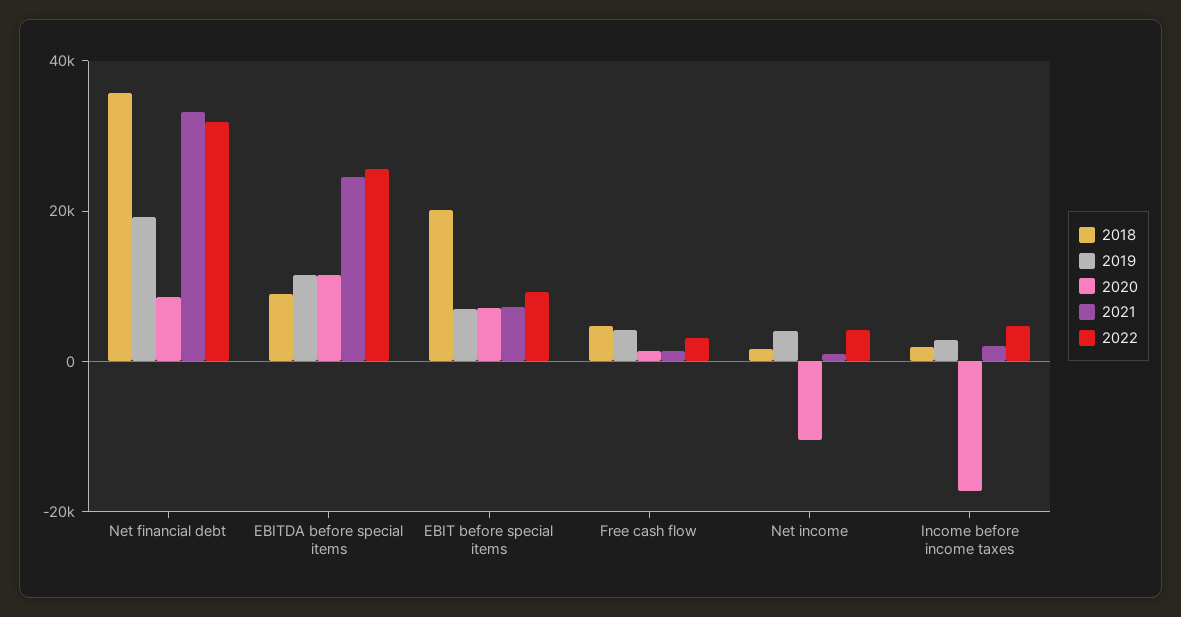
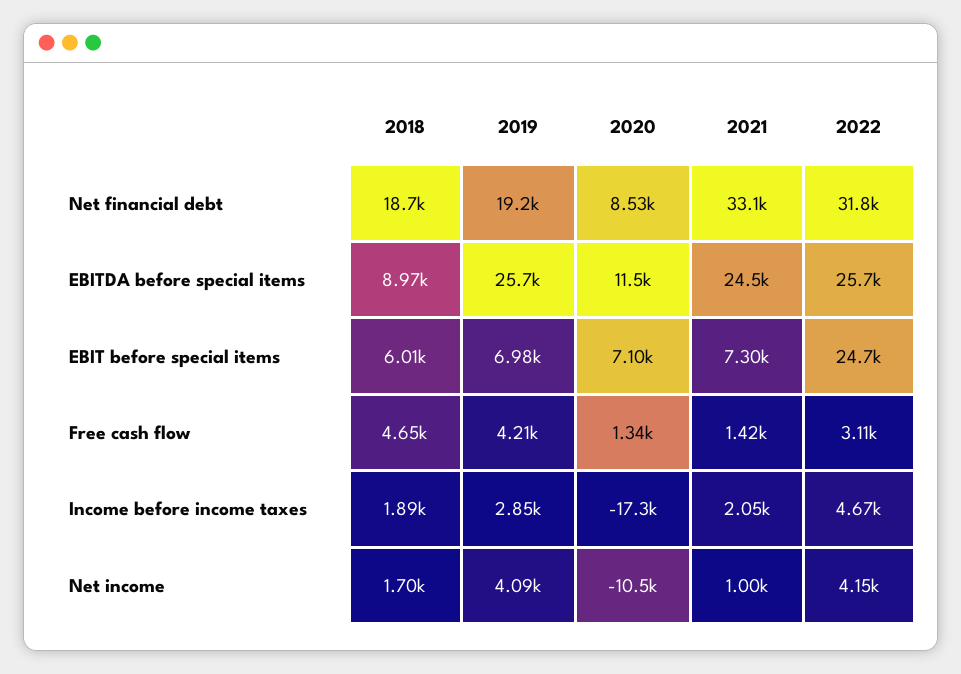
  {
    "2018": {
-     "Net financial debt": 35000,
+     "Net financial debt": 18700,
      "EBITDA before special items": 8970,
-     "EBIT before special items": 20000,
+     "EBIT before special items": 6010,
      "Free cash flow": 4650,
      "Net income": 1700,
      "Income before income taxes": 1890
    },
    "2019": {
      "Net financial debt": 19200,
-     "EBITDA before special items": 10000,
+     "EBITDA before special items": 25700,
      "EBIT before special items": 6980,
      "Free cash flow": 4210,
      "Net income": 4090,
      "Income before income taxes": 2850
    },
    "2020": {
      "Net financial debt": 8530,
      "EBITDA before special items": 11500,
      "EBIT before special items": 7100,
      "Free cash flow": 1340,
      "Net income": -10500,
      "Income before income taxes": -17300
    },
    "2021": {
      "Net financial debt": 33100,
      "EBITDA before special items": 24500,
      "EBIT before special items": 7300,
      "Free cash flow": 1420,
      "Net income": 1000,
      "Income before income taxes": 2050
    },
    "2022": {
      "Net financial debt": 31800,
      "EBITDA before special items": 25700,
-     "EBIT before special items": 10000,
+     "EBIT before special items": 24700,
      "Free cash flow": 3110,
      "Net income": 4150,
      "Income before income taxes": 4670
    }
  }

